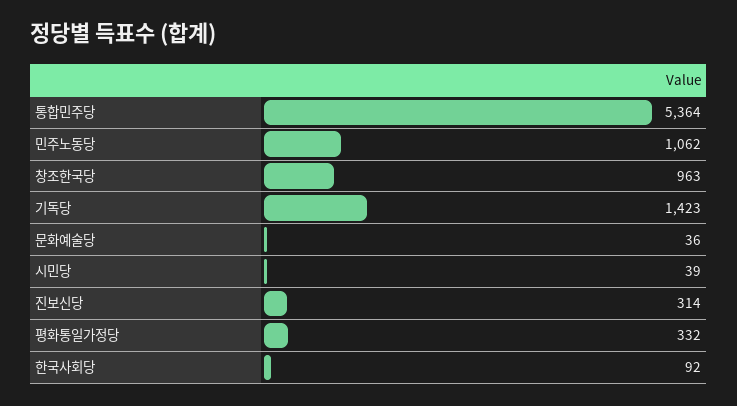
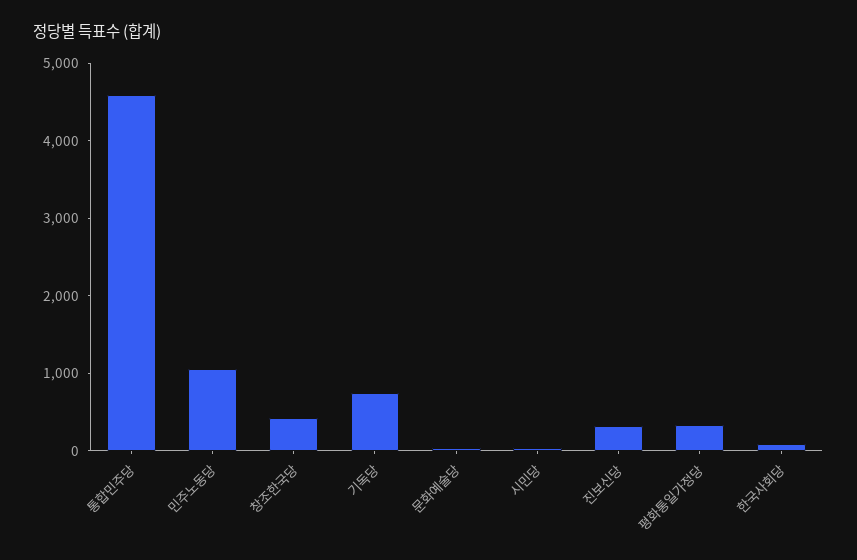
  {
-   "통합민주당": 5364,
+   "통합민주당": 4600,
    "민주노동당": 1062,
-   "창조한국당": 963,
+   "창조한국당": 400,
-   "기독당": 1423,
+   "기독당": 800,
    "문화예술당": 36,
    "시민당": 39,
    "진보신당": 314,
    "평화통일가정당": 332,
    "한국사회당": 92
  }

